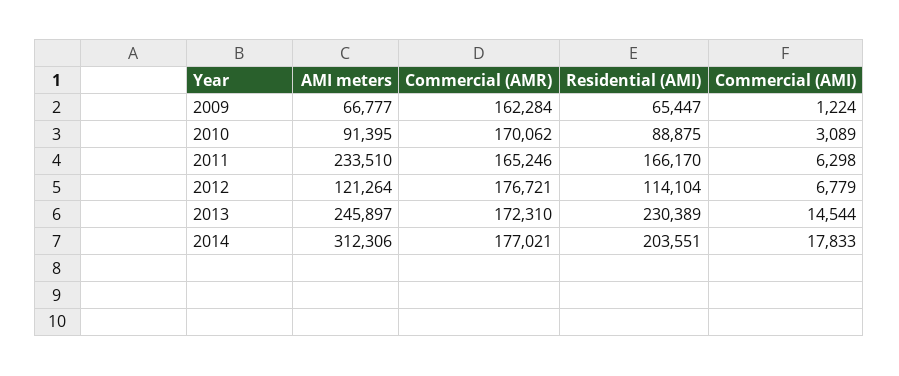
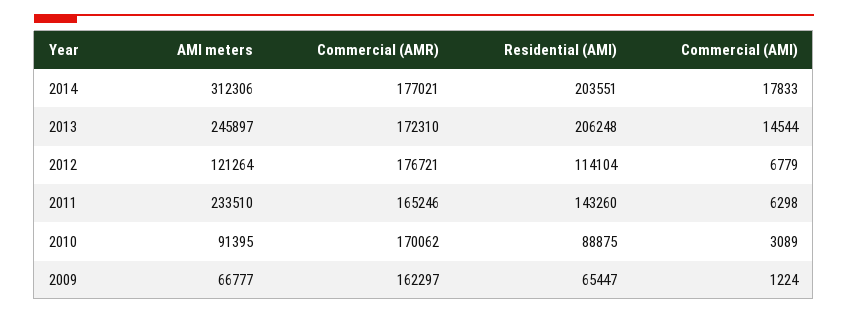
  {
    "AMI meters": {
      "2009": 66777,
      "2010": 91395,
      "2011": 233510,
      "2012": 121264,
      "2013": 245897,
      "2014": 312306
    },
    "Commercial (AMR)": {
-     "2009": 162284,
+     "2009": 162297,
      "2010": 170062,
      "2011": 165246,
      "2012": 176721,
      "2013": 172310,
      "2014": 177021
    },
    "Residential (AMI)": {
      "2009": 65447,
      "2010": 88875,
-     "2011": 166170,
+     "2011": 143260,
      "2012": 114104,
-     "2013": 230389,
+     "2013": 206248,
      "2014": 203551
    },
    "Commercial (AMI)": {
      "2009": 1224,
      "2010": 3089,
      "2011": 6298,
      "2012": 6779,
      "2013": 14544,
      "2014": 17833
    }
  }

